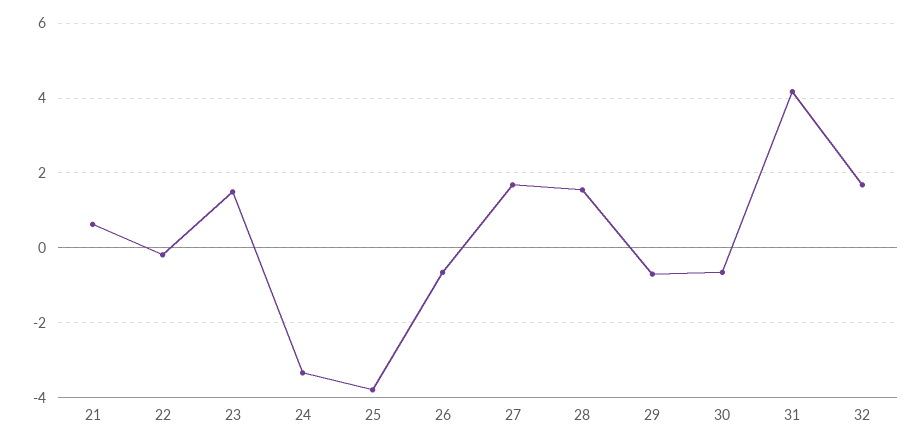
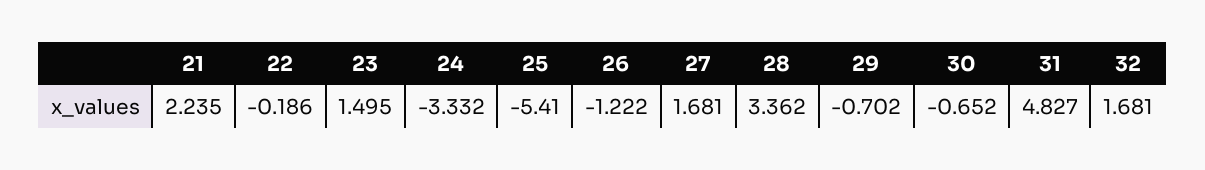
  {
-   "21": 0.6,
+   "21": 2.235,
    "22": -0.186,
    "23": 1.495,
    "24": -3.332,
-   "25": -3.8,
+   "25": -5.41,
-   "26": -0.6,
+   "26": -1.222,
    "27": 1.681,
-   "28": 1.6,
+   "28": 3.362,
    "29": -0.702,
    "30": -0.652,
-   "31": 4.2,
+   "31": 4.827,
    "32": 1.681
  }

